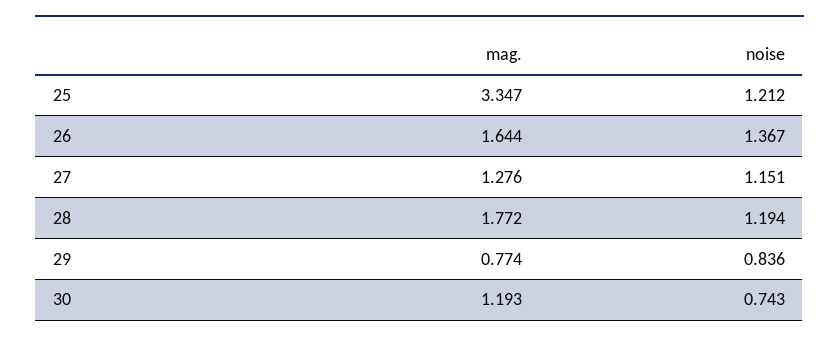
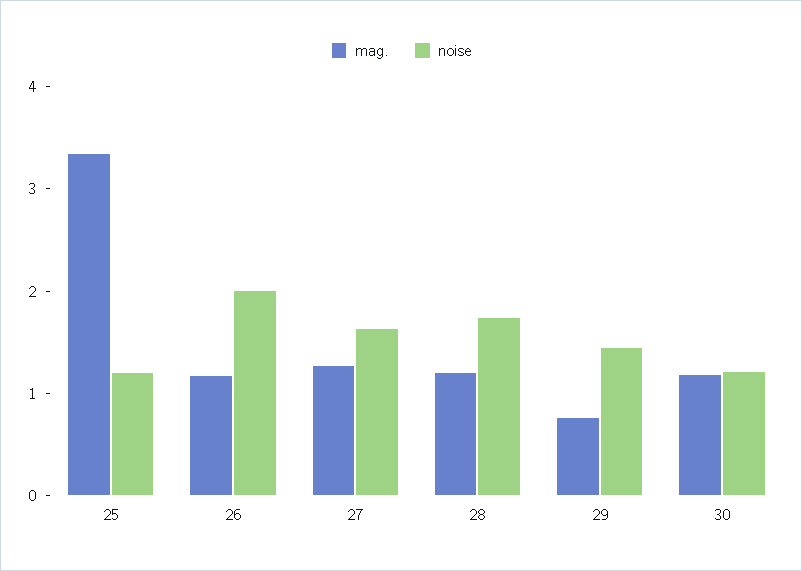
  {
    "mag.": {
      "25": 3.347,
-     "26": 1.644,
+     "26": 1.2,
      "27": 1.276,
-     "28": 1.772,
+     "28": 1.2,
      "29": 0.774,
      "30": 1.193
    },
    "noise": {
      "25": 1.212,
-     "26": 1.367,
+     "26": 2,
-     "27": 1.151,
+     "27": 1.6,
-     "28": 1.194,
+     "28": 1.8,
-     "29": 0.836,
+     "29": 1.4,
-     "30": 0.743
+     "30": 1.2
    }
  }

